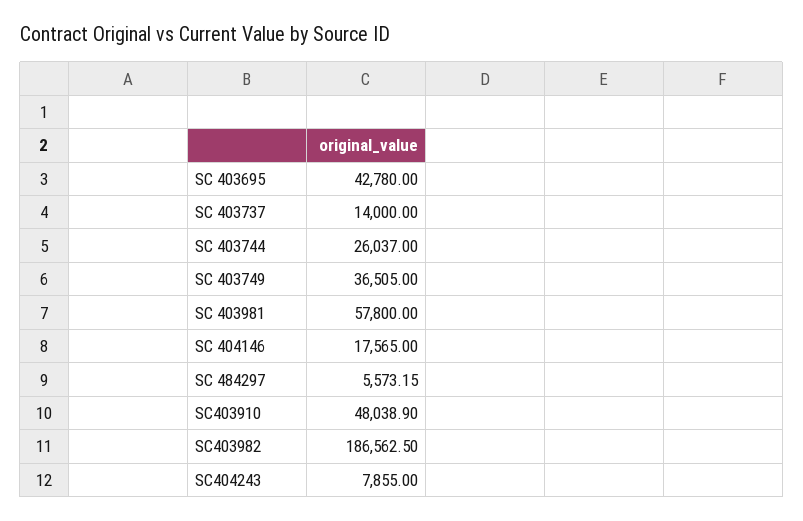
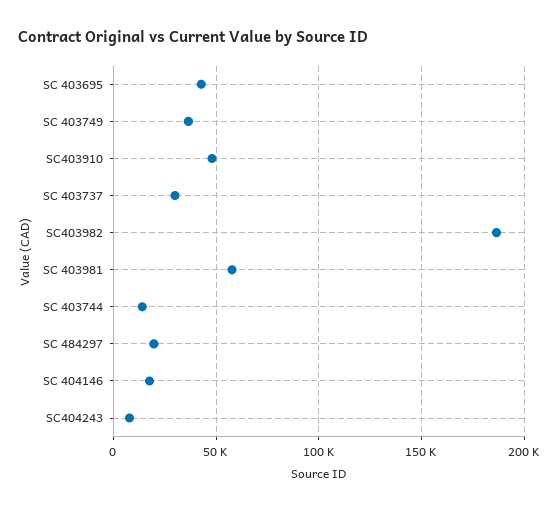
  {
    "SC 403695": 42780,
-   "SC 403737": 14000,
+   "SC 403737": 30000,
-   "SC 403744": 26037,
+   "SC 403744": 15000,
    "SC 403749": 36505,
    "SC 403981": 57800,
    "SC 404146": 17565,
-   "SC 484297": 5573.15,
+   "SC 484297": 20000,
    "SC403910": 48038.9,
    "SC403982": 186562.5,
    "SC404243": 7855
  }

